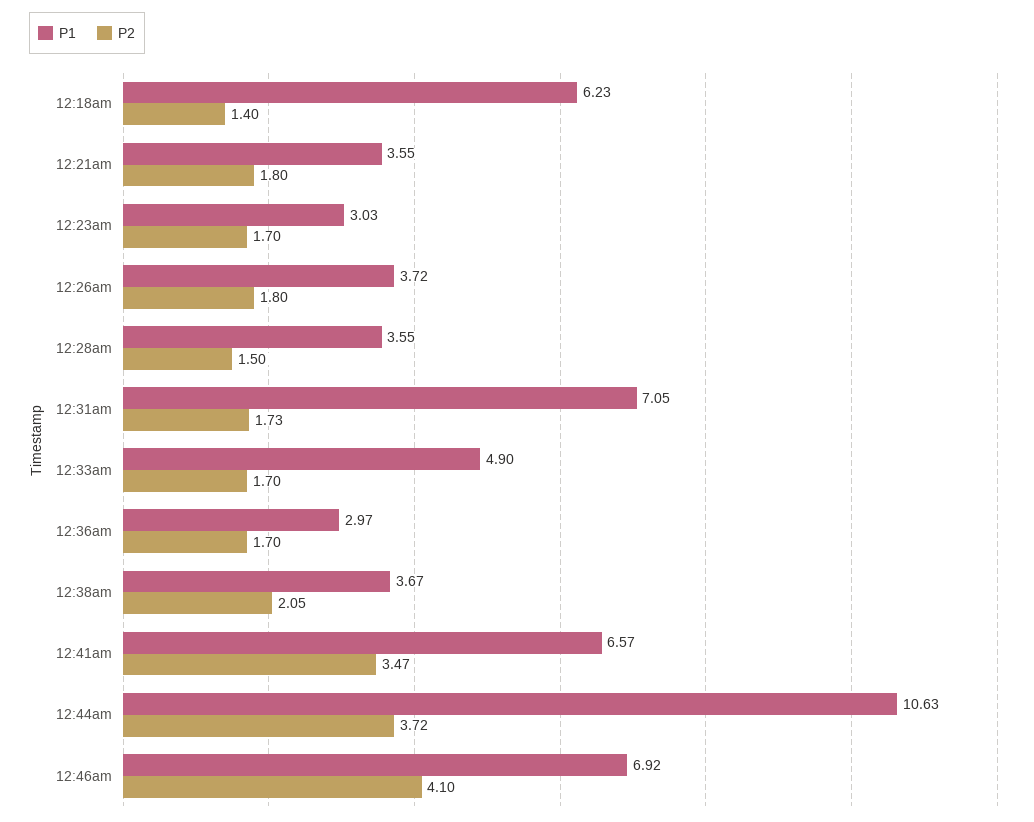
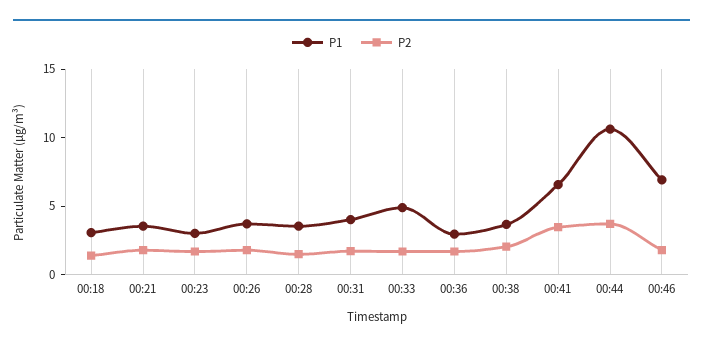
  {
    "P1": {
-     "12:18am": 6.23,
+     "12:18am": 3,
      "12:21am": 3.55,
      "12:23am": 3.03,
      "12:26am": 3.72,
      "12:28am": 3.55,
-     "12:31am": 7.05,
+     "12:31am": 4,
      "12:33am": 4.9,
      "12:36am": 2.97,
      "12:38am": 3.67,
      "12:41am": 6.57,
      "12:44am": 10.63,
      "12:46am": 6.92
    },
    "P2": {
      "12:18am": 1.4,
      "12:21am": 1.8,
      "12:23am": 1.7,
      "12:26am": 1.8,
      "12:28am": 1.5,
      "12:31am": 1.73,
      "12:33am": 1.7,
      "12:36am": 1.7,
      "12:38am": 2.05,
      "12:41am": 3.47,
      "12:44am": 3.72,
-     "12:46am": 4.1
+     "12:46am": 2
    }
  }

